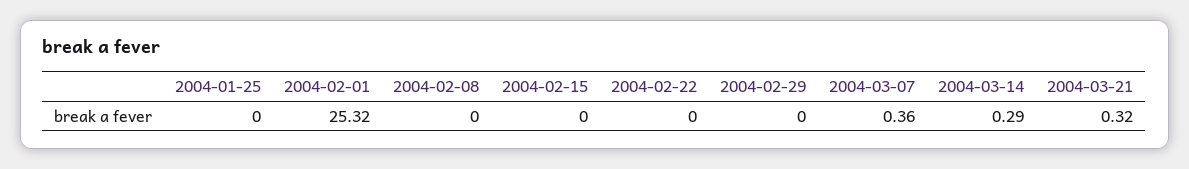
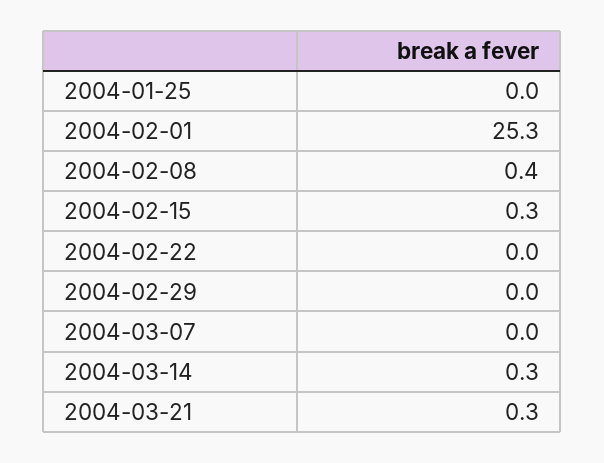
  {
    "2004-01-25": 0,
    "2004-02-01": 25.32,
-   "2004-02-08": 0,
+   "2004-02-08": 0.4,
-   "2004-02-15": 0,
+   "2004-02-15": 0.3,
    "2004-02-22": 0,
    "2004-02-29": 0,
-   "2004-03-07": 0.36,
+   "2004-03-07": 0,
    "2004-03-14": 0.29,
    "2004-03-21": 0.32
  }

